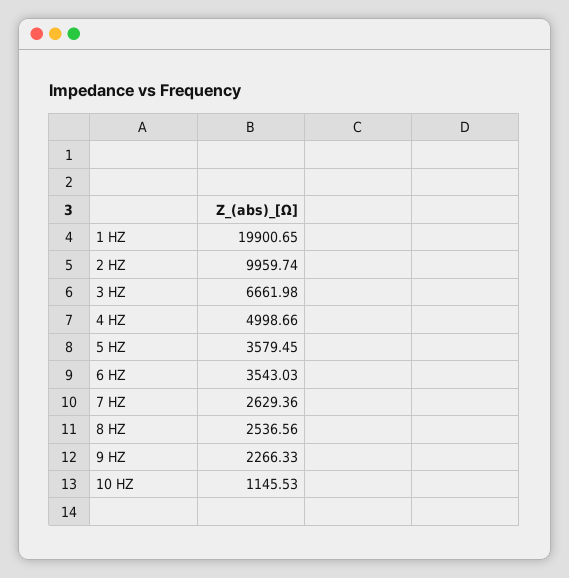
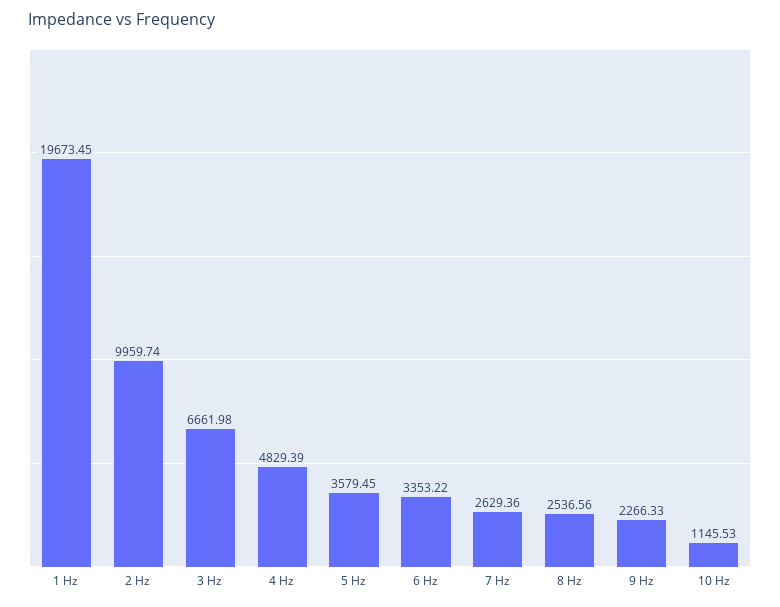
  {
-   "1 HZ": 19900.65,
+   "1 HZ": 19673.45,
    "2 HZ": 9959.74,
    "3 HZ": 6661.98,
-   "4 HZ": 4998.66,
+   "4 HZ": 4829.39,
    "5 HZ": 3579.45,
-   "6 HZ": 3543.03,
+   "6 HZ": 3353.22,
    "7 HZ": 2629.36,
    "8 HZ": 2536.56,
    "9 HZ": 2266.33,
    "10 HZ": 1145.53
  }

